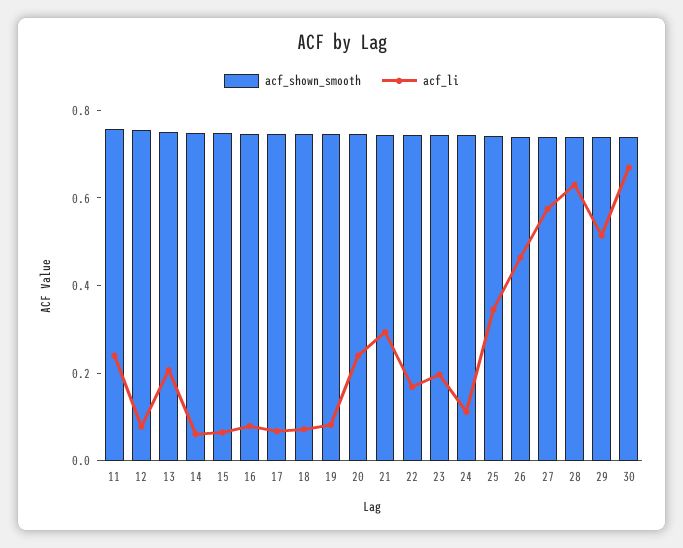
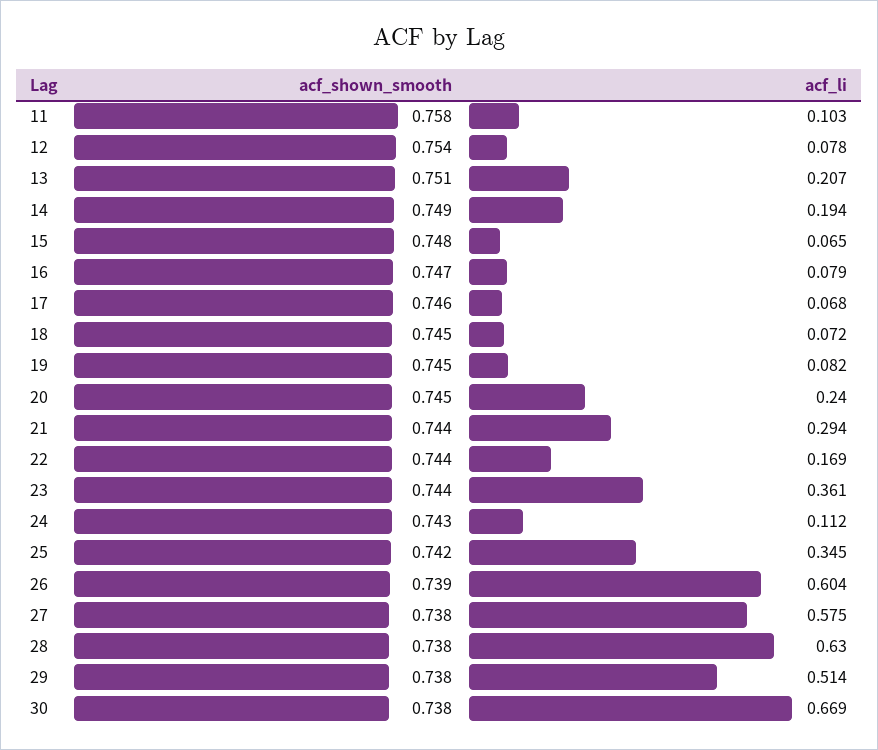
  {
    "acf_shown_smooth": {
      "11": 0.758,
      "12": 0.754,
      "13": 0.751,
      "14": 0.749,
      "15": 0.748,
      "16": 0.747,
      "17": 0.746,
      "18": 0.745,
      "19": 0.745,
      "20": 0.745,
      "21": 0.744,
      "22": 0.744,
      "23": 0.744,
      "24": 0.743,
      "25": 0.742,
      "26": 0.739,
      "27": 0.738,
      "28": 0.738,
      "29": 0.738,
      "30": 0.738
    },
    "acf_li": {
-     "11": 0.25,
+     "11": 0.103,
      "12": 0.078,
      "13": 0.207,
-     "14": 0.05,
+     "14": 0.194,
      "15": 0.065,
      "16": 0.079,
      "17": 0.068,
      "18": 0.072,
      "19": 0.082,
      "20": 0.24,
      "21": 0.294,
      "22": 0.169,
-     "23": 0.2,
+     "23": 0.361,
      "24": 0.112,
      "25": 0.345,
-     "26": 0.45,
+     "26": 0.604,
      "27": 0.575,
      "28": 0.63,
      "29": 0.514,
      "30": 0.669
    }
  }

